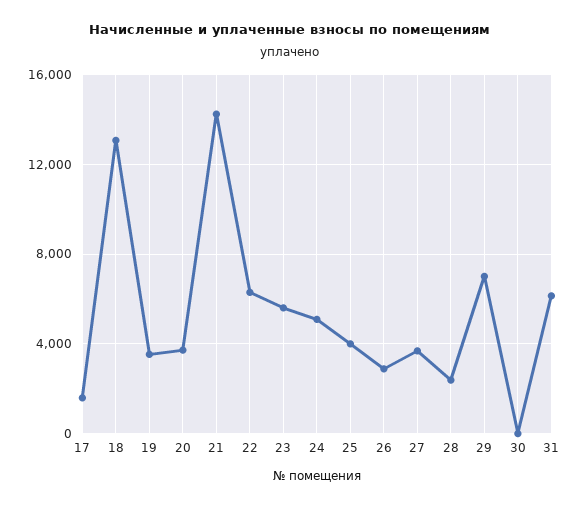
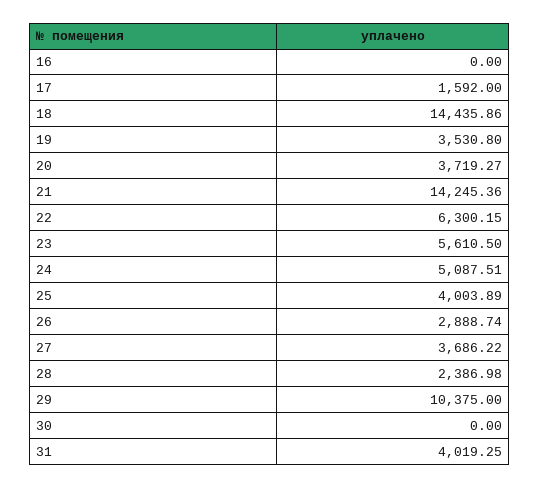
  {
    "17": 1592,
-   "18": 13000,
+   "18": 14435.86,
    "19": 3530.8,
    "20": 3719.27,
    "21": 14245.36,
    "22": 6300.15,
    "23": 5610.5,
    "24": 5087.51,
    "25": 4003.89,
    "26": 2888.74,
    "27": 3686.22,
    "28": 2386.98,
-   "29": 7000,
+   "29": 10375,
    "30": 0,
-   "31": 6000
+   "31": 4019.25,
+   "16": 0
  }

